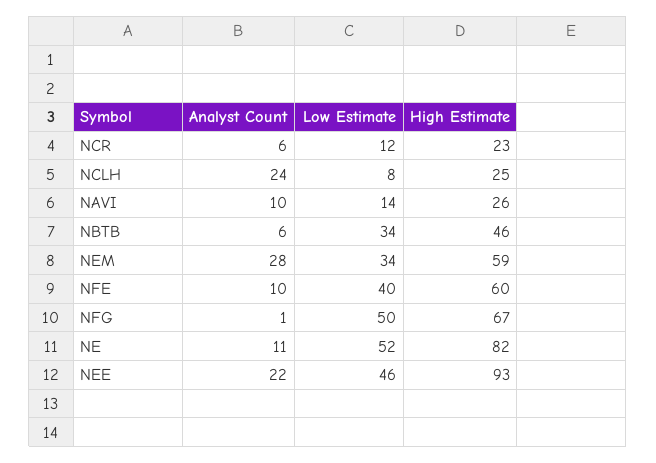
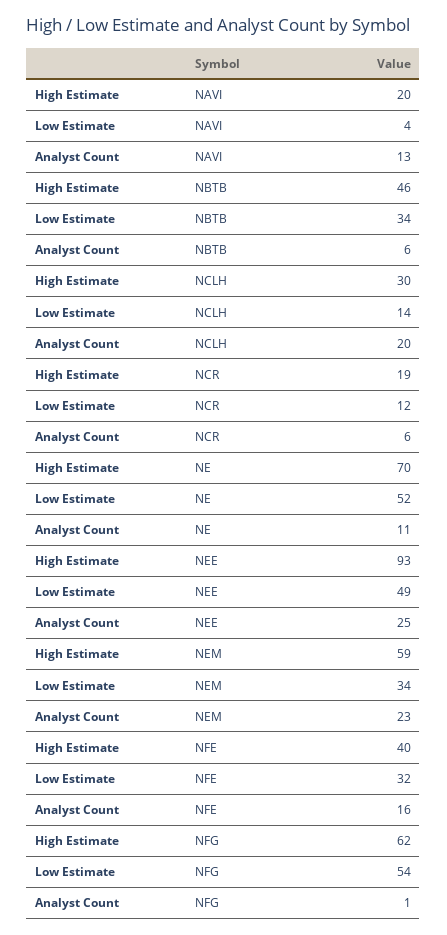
  {
    "Analyst Count": {
      "NCR": 6,
-     "NCLH": 24,
+     "NCLH": 20,
-     "NAVI": 10,
+     "NAVI": 13,
      "NBTB": 6,
-     "NEM": 28,
+     "NEM": 23,
-     "NFE": 10,
+     "NFE": 16,
      "NFG": 1,
      "NE": 11,
-     "NEE": 22
+     "NEE": 25
    },
    "Low Estimate": {
      "NCR": 12,
-     "NCLH": 8,
+     "NCLH": 14,
-     "NAVI": 14,
+     "NAVI": 4,
      "NBTB": 34,
      "NEM": 34,
-     "NFE": 40,
+     "NFE": 32,
-     "NFG": 50,
+     "NFG": 54,
      "NE": 52,
-     "NEE": 46
+     "NEE": 49
    },
    "High Estimate": {
-     "NCR": 23,
+     "NCR": 19,
-     "NCLH": 25,
+     "NCLH": 30,
-     "NAVI": 26,
+     "NAVI": 20,
      "NBTB": 46,
      "NEM": 59,
-     "NFE": 60,
+     "NFE": 40,
-     "NFG": 67,
+     "NFG": 62,
-     "NE": 82,
+     "NE": 70,
      "NEE": 93
    }
  }

